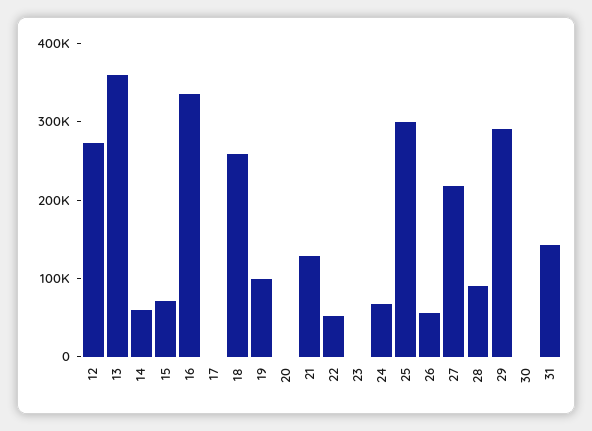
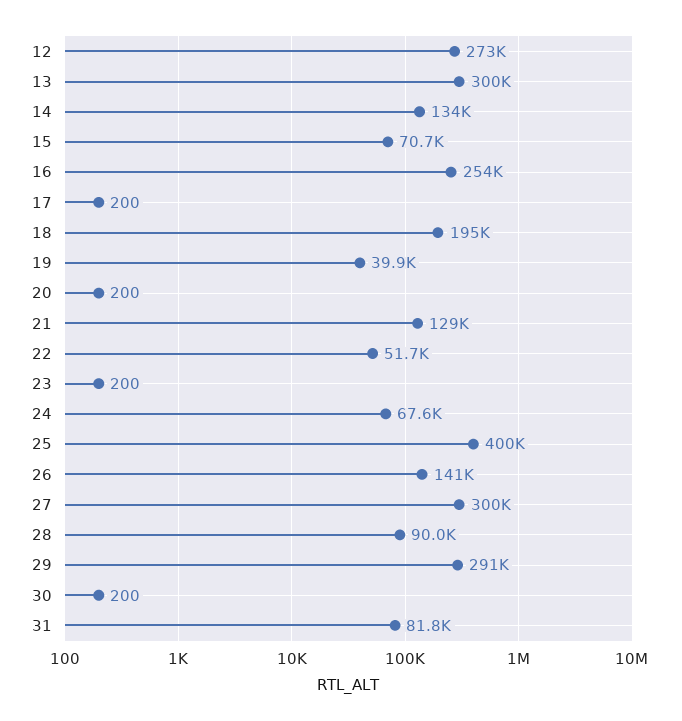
  {
    "12": 273000,
-   "13": 360000,
+   "13": 300000,
-   "14": 60000,
+   "14": 134000,
    "15": 70700,
-   "16": 340000,
+   "16": 254000,
    "17": 200,
-   "18": 260000,
+   "18": 195000,
-   "19": 100000,
+   "19": 39900,
    "20": 200,
    "21": 129000,
    "22": 51700,
    "23": 200,
    "24": 67600,
-   "25": 300000,
+   "25": 400000,
-   "26": 60000,
+   "26": 141000,
-   "27": 220000,
+   "27": 300000,
    "28": 90000,
    "29": 291000,
    "30": 200,
-   "31": 140000
+   "31": 81800
  }

